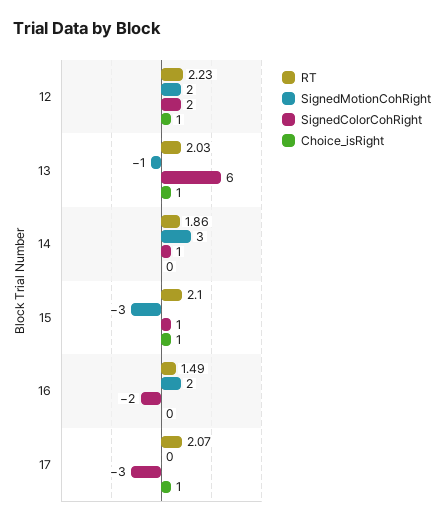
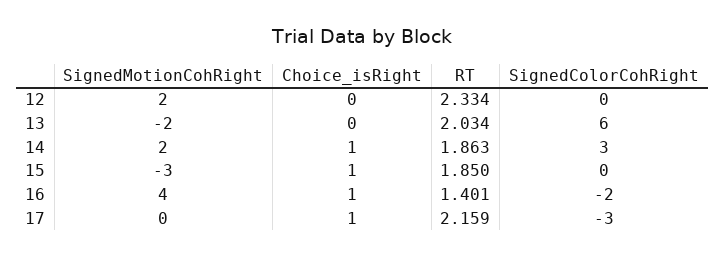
  {
    "RT": {
-     "12": 2.23,
+     "12": 2.334,
      "13": 2.034,
      "14": 1.863,
-     "15": 2.1,
+     "15": 1.85,
-     "16": 1.49,
+     "16": 1.401,
-     "17": 2.07
+     "17": 2.159
    },
    "SignedMotionCohRight": {
      "12": 2,
-     "13": -1,
+     "13": -2,
-     "14": 3,
+     "14": 2,
      "15": -3,
-     "16": 2,
+     "16": 4,
      "17": 0
    },
    "SignedColorCohRight": {
-     "12": 2,
+     "12": 0,
      "13": 6,
-     "14": 1,
+     "14": 3,
-     "15": 1,
+     "15": 0,
      "16": -2,
      "17": -3
    },
    "Choice_isRight": {
-     "12": 1,
+     "12": 0,
-     "13": 1,
+     "13": 0,
-     "14": 0,
+     "14": 1,
      "15": 1,
-     "16": 0,
+     "16": 1,
      "17": 1
    }
  }

